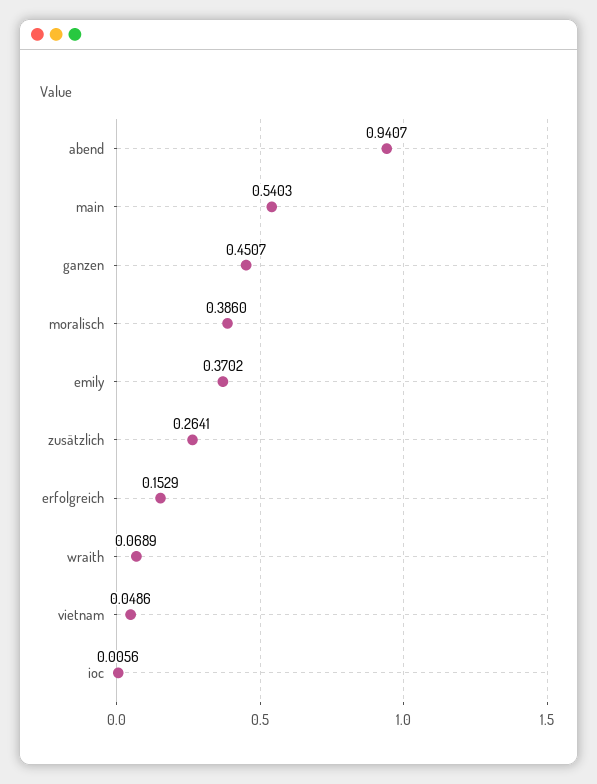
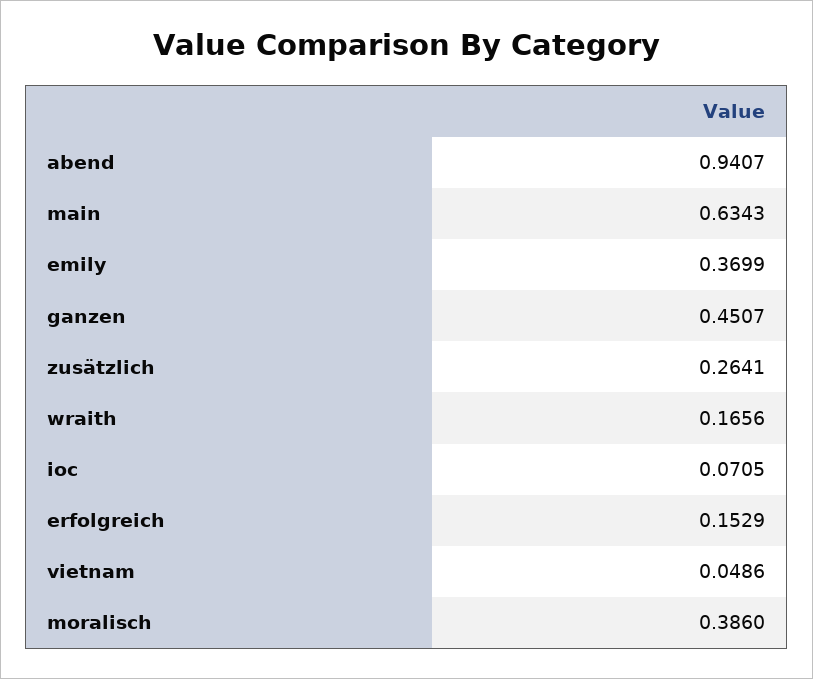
  {
    "abend": 0.9407,
-   "main": 0.5403,
+   "main": 0.6343,
    "ganzen": 0.4507,
    "moralisch": 0.386,
-   "emily": 0.3702,
+   "emily": 0.3699,
    "zusätzlich": 0.2641,
    "erfolgreich": 0.1529,
-   "wraith": 0.0689,
+   "wraith": 0.1656,
    "vietnam": 0.0486,
-   "ioc": 0.0056
+   "ioc": 0.0705
  }

